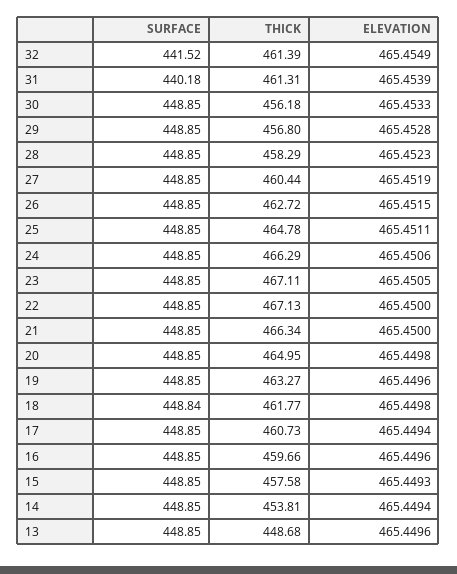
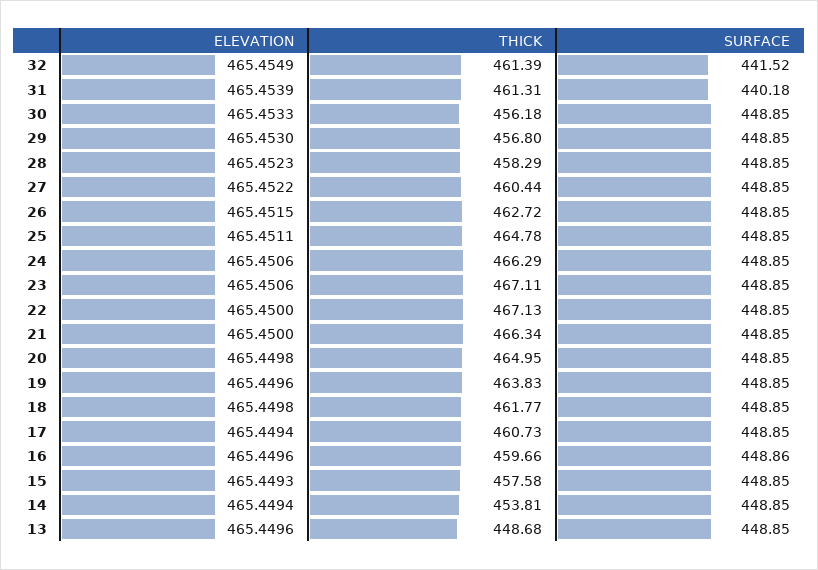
  {
    "SURFACE": {
      "32": 441.52,
      "31": 440.18,
      "30": 448.85,
      "29": 448.85,
      "28": 448.85,
      "27": 448.85,
      "26": 448.85,
      "25": 448.85,
      "24": 448.85,
      "23": 448.85,
      "22": 448.85,
      "21": 448.85,
      "20": 448.85,
      "19": 448.85,
-     "18": 448.84,
+     "18": 448.85,
      "17": 448.85,
-     "16": 448.85,
+     "16": 448.86,
      "15": 448.85,
      "14": 448.85,
      "13": 448.85
    },
    "THICK": {
      "32": 461.39,
      "31": 461.31,
      "30": 456.18,
      "29": 456.8,
      "28": 458.29,
      "27": 460.44,
      "26": 462.72,
      "25": 464.78,
      "24": 466.29,
      "23": 467.11,
      "22": 467.13,
      "21": 466.34,
      "20": 464.95,
-     "19": 463.27,
+     "19": 463.83,
      "18": 461.77,
      "17": 460.73,
      "16": 459.66,
      "15": 457.58,
      "14": 453.81,
      "13": 448.68
    },
    "ELEVATION": {
      "32": 465.4549,
      "31": 465.4539,
      "30": 465.4533,
-     "29": 465.4528,
+     "29": 465.453,
      "28": 465.4523,
-     "27": 465.4519,
+     "27": 465.4522,
      "26": 465.4515,
      "25": 465.4511,
      "24": 465.4506,
-     "23": 465.4505,
+     "23": 465.4506,
      "22": 465.45,
      "21": 465.45,
      "20": 465.4498,
      "19": 465.4496,
      "18": 465.4498,
      "17": 465.4494,
      "16": 465.4496,
      "15": 465.4493,
      "14": 465.4494,
      "13": 465.4496
    }
  }

